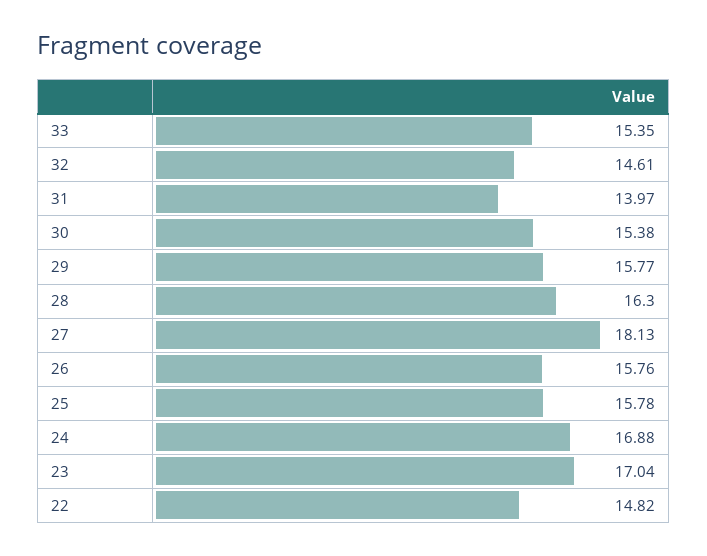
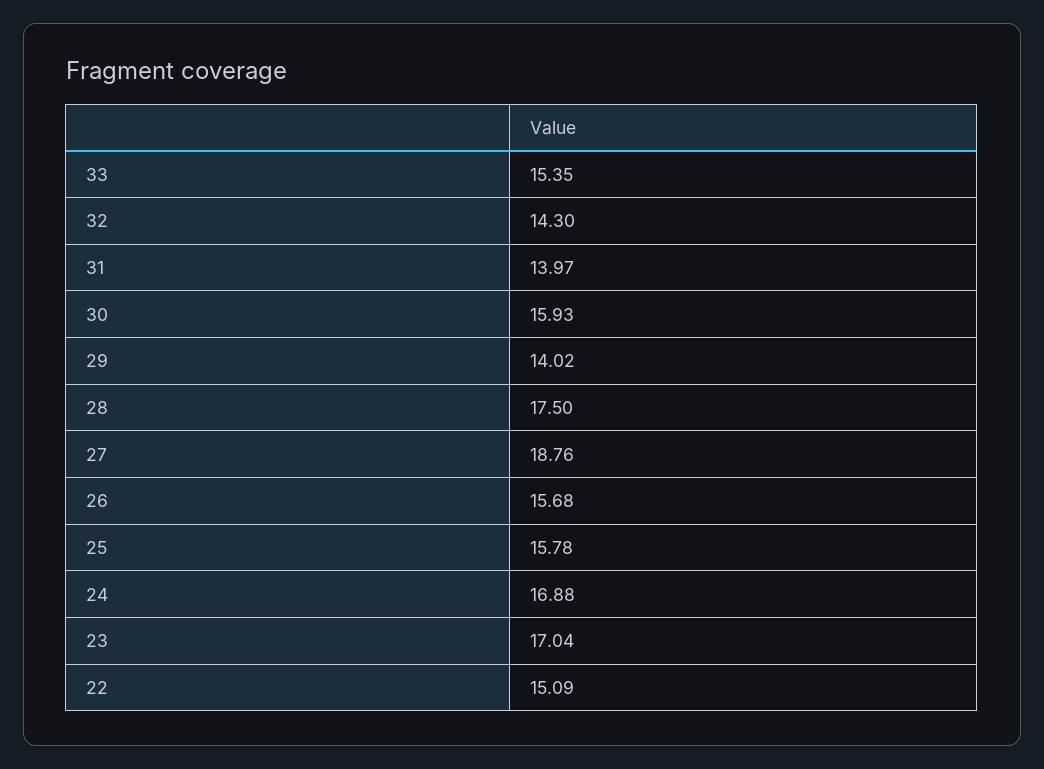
  {
    "33": 15.35,
-   "32": 14.61,
+   "32": 14.3,
    "31": 13.97,
-   "30": 15.38,
+   "30": 15.93,
-   "29": 15.77,
+   "29": 14.02,
-   "28": 16.3,
+   "28": 17.5,
-   "27": 18.13,
+   "27": 18.76,
-   "26": 15.76,
+   "26": 15.68,
    "25": 15.78,
    "24": 16.88,
    "23": 17.04,
-   "22": 14.82
+   "22": 15.09
  }

